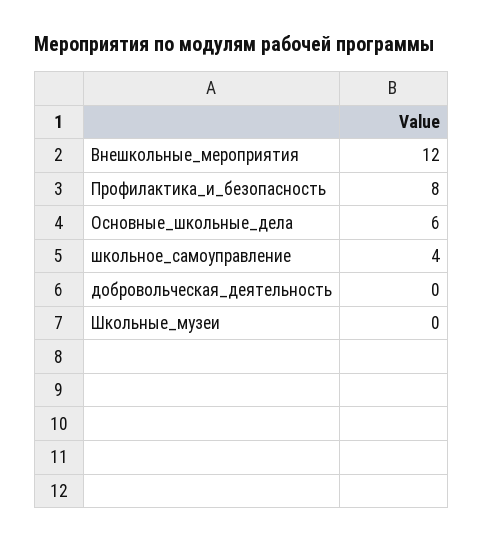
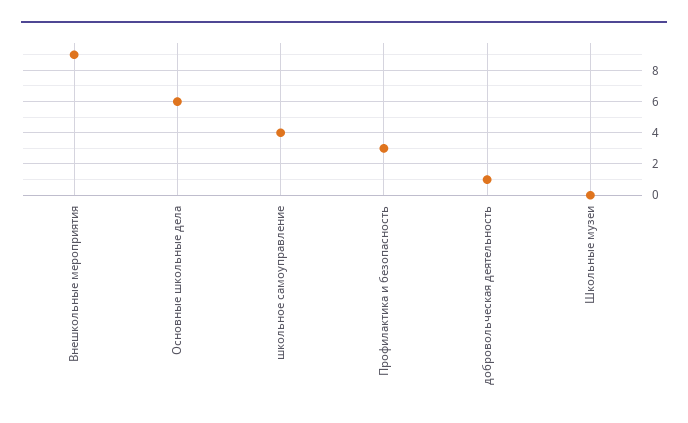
  {
-   "Внешкольные_мероприятия": 12,
+   "Внешкольные_мероприятия": 9,
-   "Профилактика_и_безопасность": 8,
+   "Профилактика_и_безопасность": 3,
    "Основные_школьные_дела": 6,
    "школьное_самоуправление": 4,
-   "добровольческая_деятельность": 0,
+   "добровольческая_деятельность": 1,
    "Школьные_музеи": 0
  }

